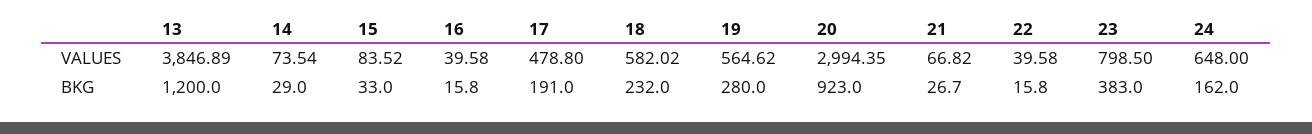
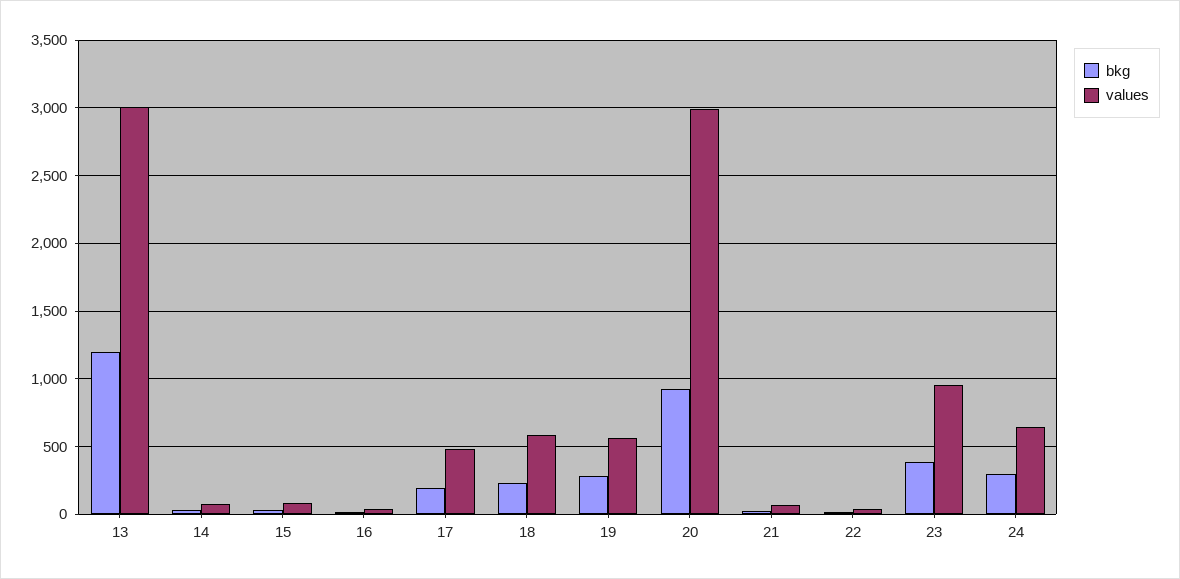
  {
    "VALUES": {
-     "13": 3846.89,
+     "13": 3000,
      "14": 73.54,
      "15": 83.52,
      "16": 39.58,
      "17": 478.8,
      "18": 582.02,
      "19": 564.62,
      "20": 2994.35,
      "21": 66.82,
      "22": 39.58,
-     "23": 798.5,
+     "23": 950,
      "24": 648
    },
    "BKG": {
      "13": 1200,
      "14": 29,
      "15": 33,
      "16": 15.8,
      "17": 191,
      "18": 232,
      "19": 280,
      "20": 923,
      "21": 26.7,
      "22": 15.8,
      "23": 383,
-     "24": 162
+     "24": 300
    }
  }

